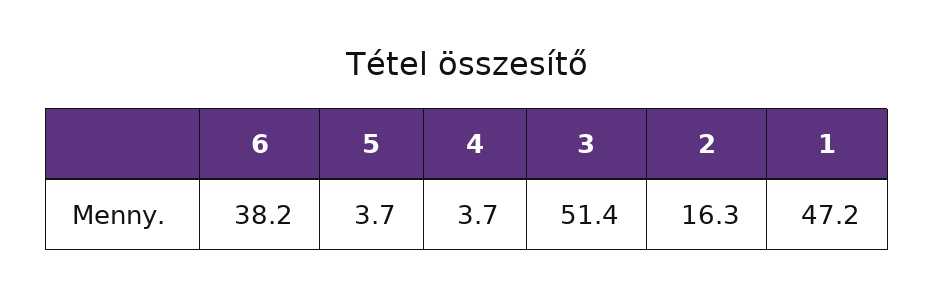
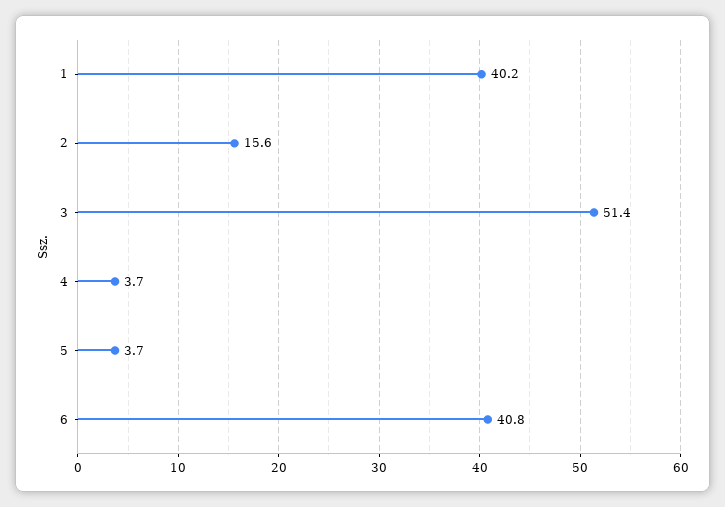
  {
-   "6": 38.2,
+   "6": 40.8,
    "5": 3.7,
    "4": 3.7,
    "3": 51.4,
-   "2": 16.3,
+   "2": 15.6,
-   "1": 47.2
+   "1": 40.2
  }

